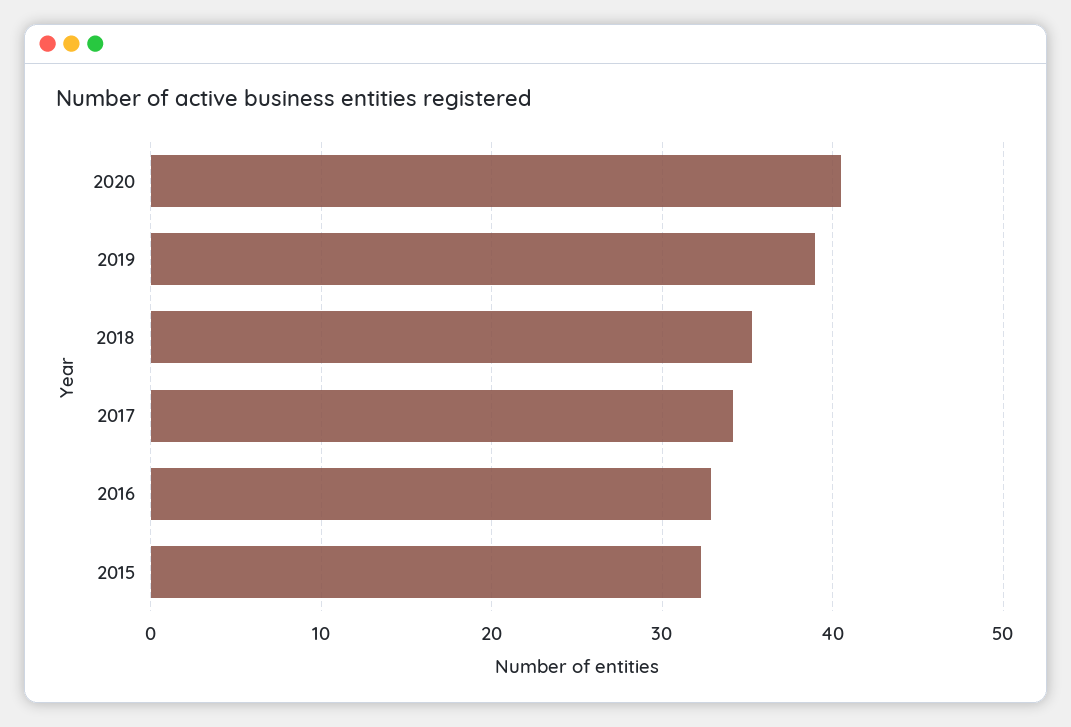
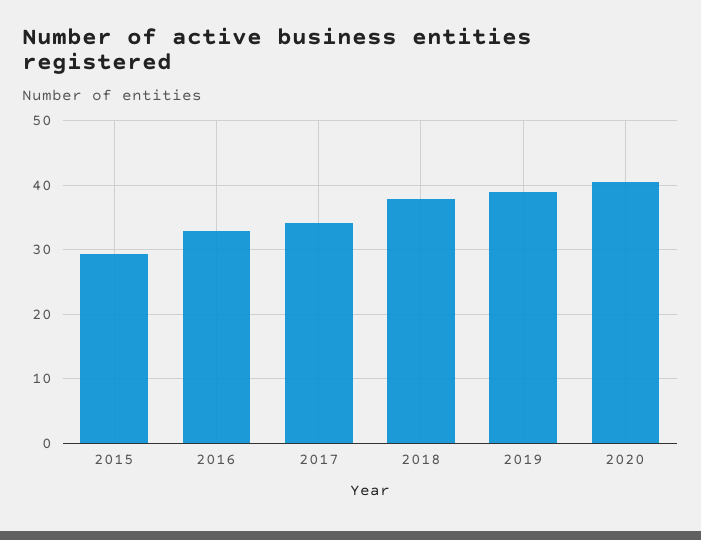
  {
    "2020": 40,
    "2019": 39,
-   "2018": 35,
+   "2018": 38,
    "2017": 34,
    "2016": 33,
-   "2015": 32
+   "2015": 29
  }

